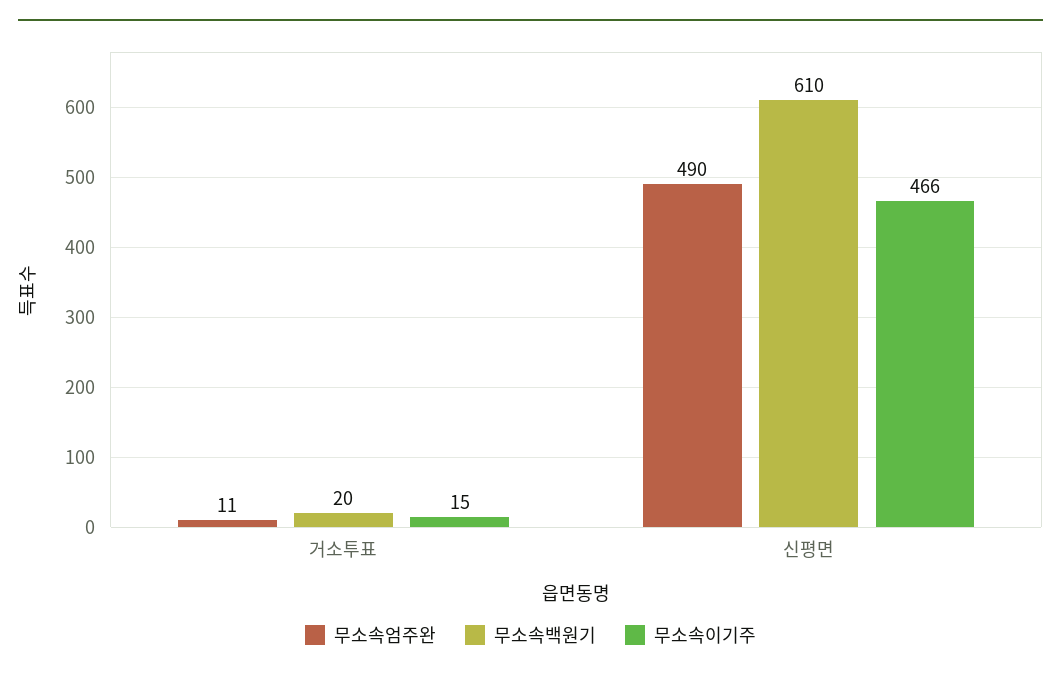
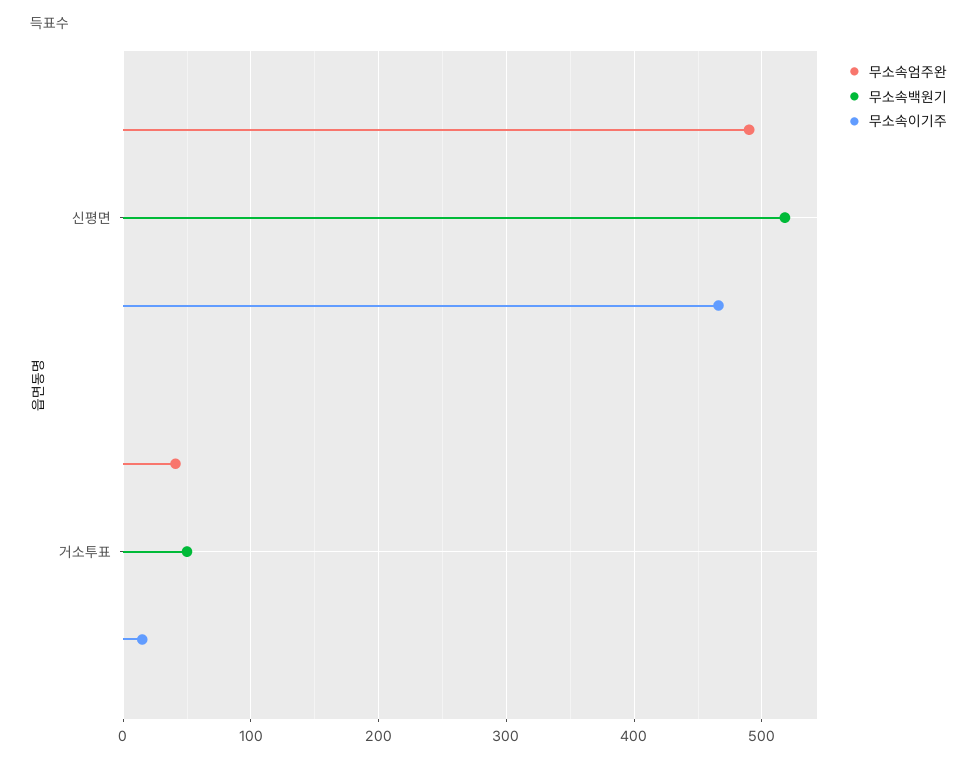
  {
    "무소속엄주완": {
-     "거소투표": 11,
+     "거소투표": 40,
      "신평면": 490
    },
    "무소속백원기": {
-     "거소투표": 20,
+     "거소투표": 50,
-     "신평면": 610
+     "신평면": 520
    },
    "무소속이기주": {
      "거소투표": 15,
      "신평면": 466
    }
  }

